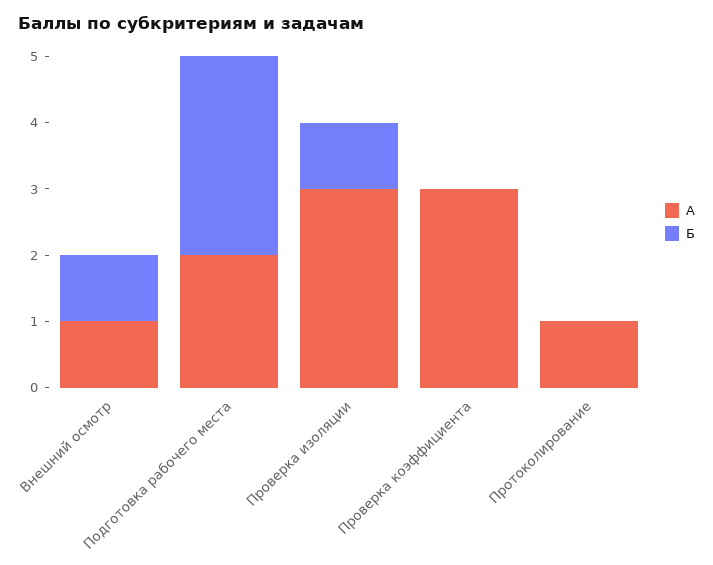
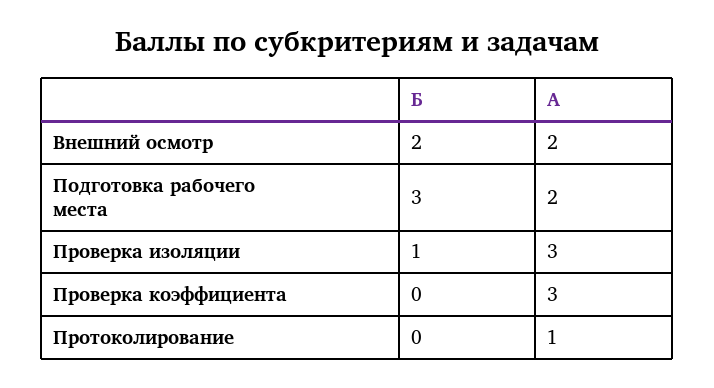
  {
    "А": {
-     "Внешний осмотр": 1,
+     "Внешний осмотр": 2,
      "Подготовка рабочего места": 2,
      "Проверка изоляции": 3,
      "Проверка коэффициента": 3,
      "Протоколирование": 1
    },
    "Б": {
-     "Внешний осмотр": 1,
+     "Внешний осмотр": 2,
      "Подготовка рабочего места": 3,
      "Проверка изоляции": 1,
      "Проверка коэффициента": 0,
      "Протоколирование": 0
    }
  }

